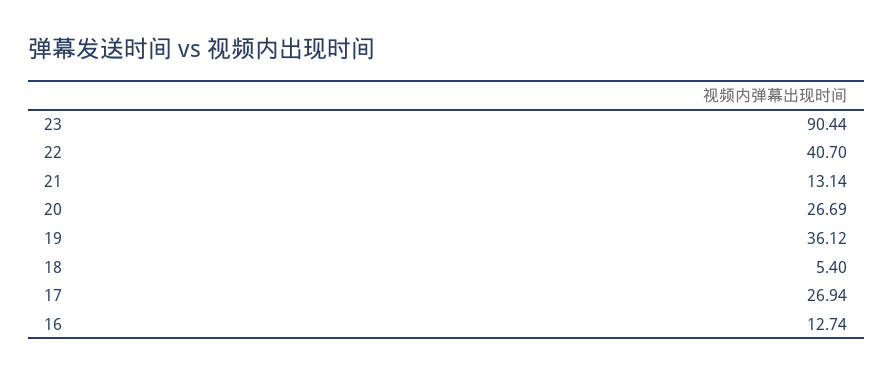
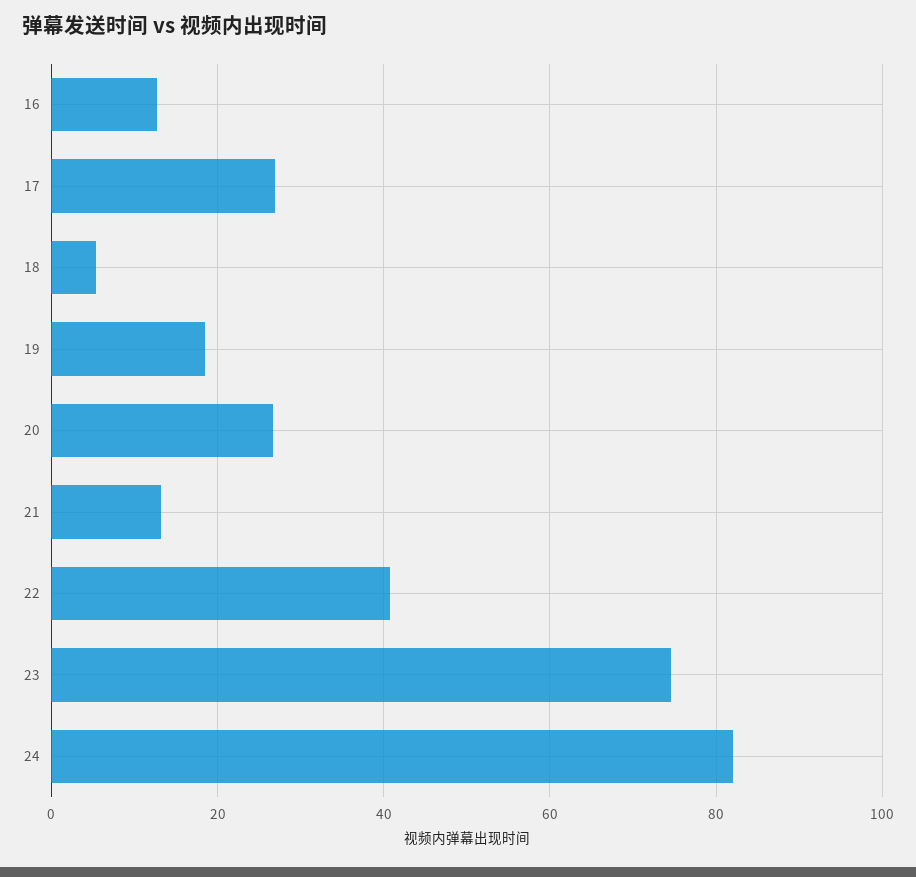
  {
-   "23": 90.44,
+   "23": 74,
    "22": 40.7,
    "21": 13.14,
    "20": 26.69,
-   "19": 36.12,
+   "19": 18,
    "18": 5.4,
    "17": 26.94,
-   "16": 12.74
+   "16": 12.74,
+   "24": 82
  }

